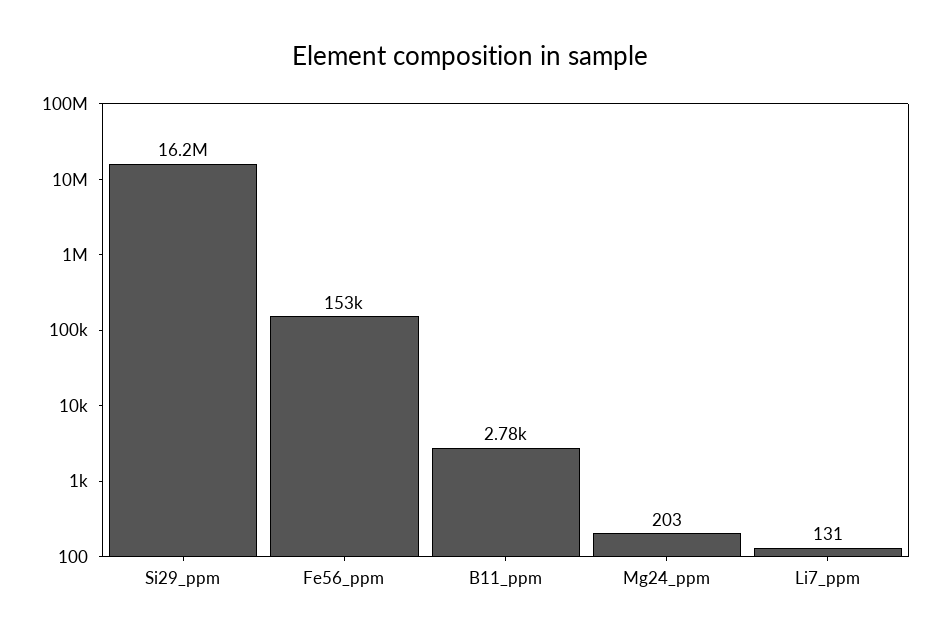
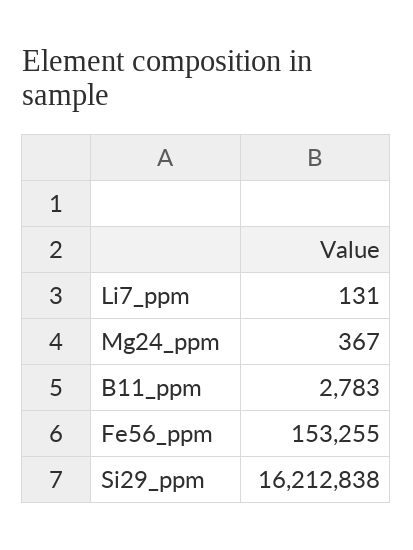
  {
    "Si29_ppm": 16212838,
    "Fe56_ppm": 153255,
    "B11_ppm": 2783,
-   "Mg24_ppm": 203,
+   "Mg24_ppm": 367,
    "Li7_ppm": 131
  }

